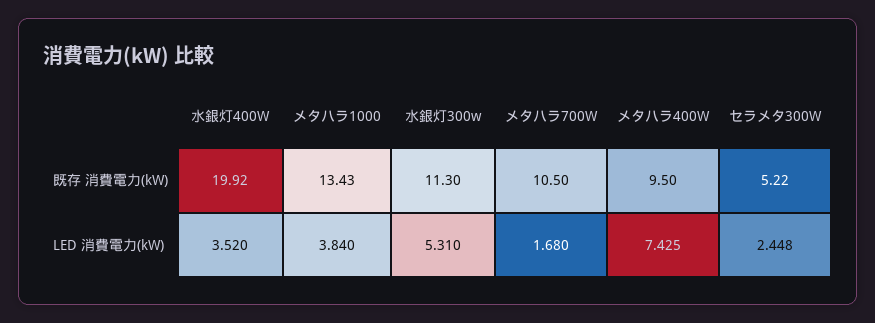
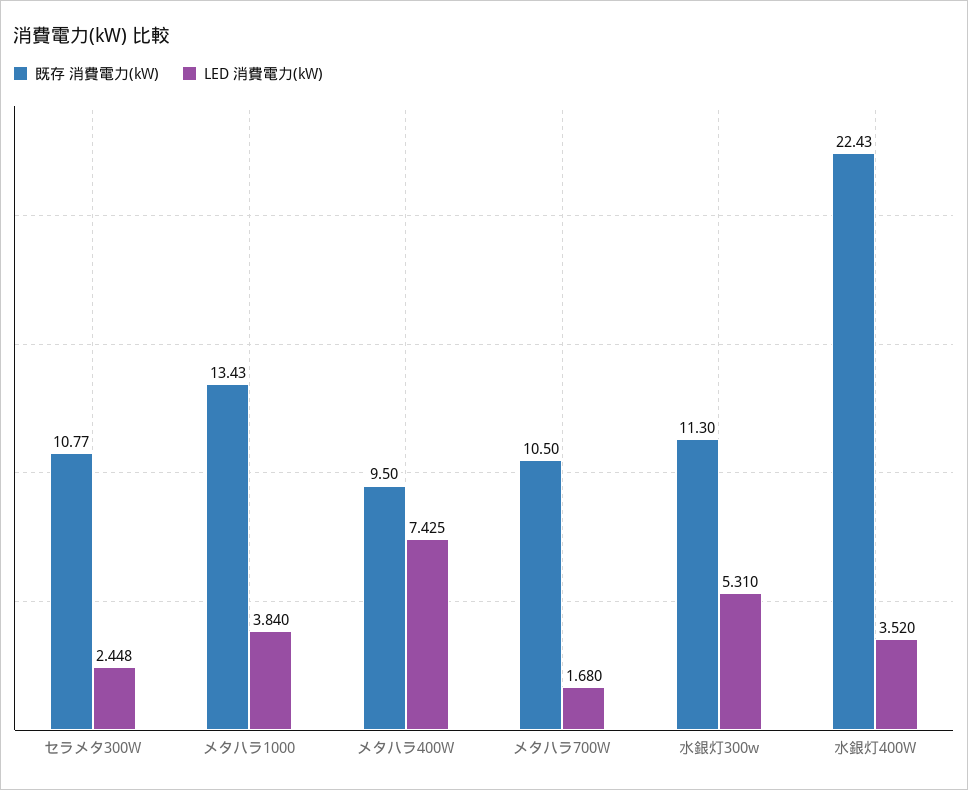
  {
    "既存 消費電力(kW)": {
-     "水銀灯400W": 19.92,
+     "水銀灯400W": 22.43,
      "メタハラ1000": 13.43,
      "水銀灯300w": 11.3,
      "メタハラ700W": 10.5,
      "メタハラ400W": 9.5,
-     "セラメタ300W": 5.22
+     "セラメタ300W": 10.77
    },
    "LED 消費電力(kW)": {
      "水銀灯400W": 3.52,
      "メタハラ1000": 3.84,
      "水銀灯300w": 5.31,
      "メタハラ700W": 1.68,
      "メタハラ400W": 7.425,
      "セラメタ300W": 2.448
    }
  }

